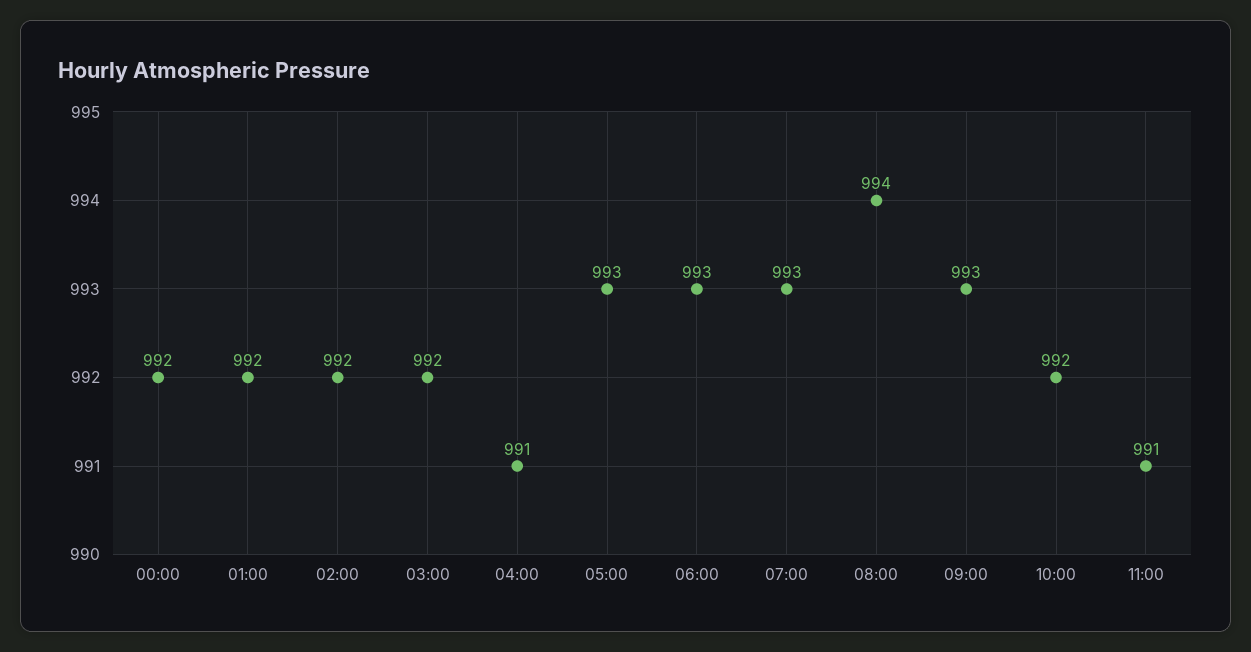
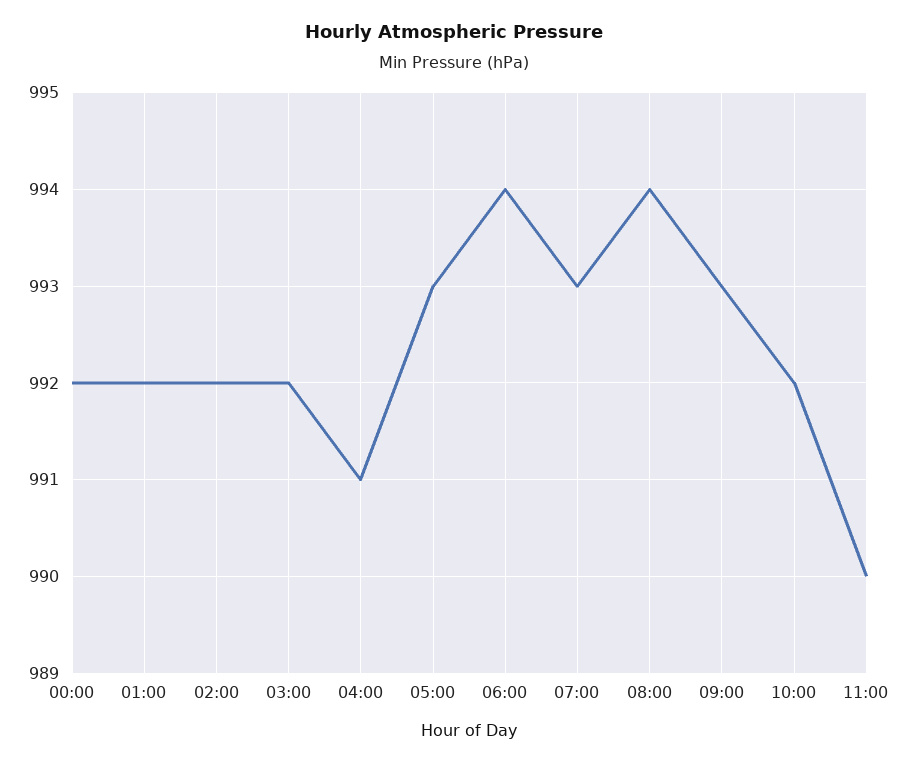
  {
    "00:00": 992,
    "01:00": 992,
    "02:00": 992,
    "03:00": 992,
    "04:00": 991,
    "05:00": 993,
-   "06:00": 993,
+   "06:00": 994,
    "07:00": 993,
    "08:00": 994,
    "09:00": 993,
    "10:00": 992,
-   "11:00": 991
+   "11:00": 990
  }

